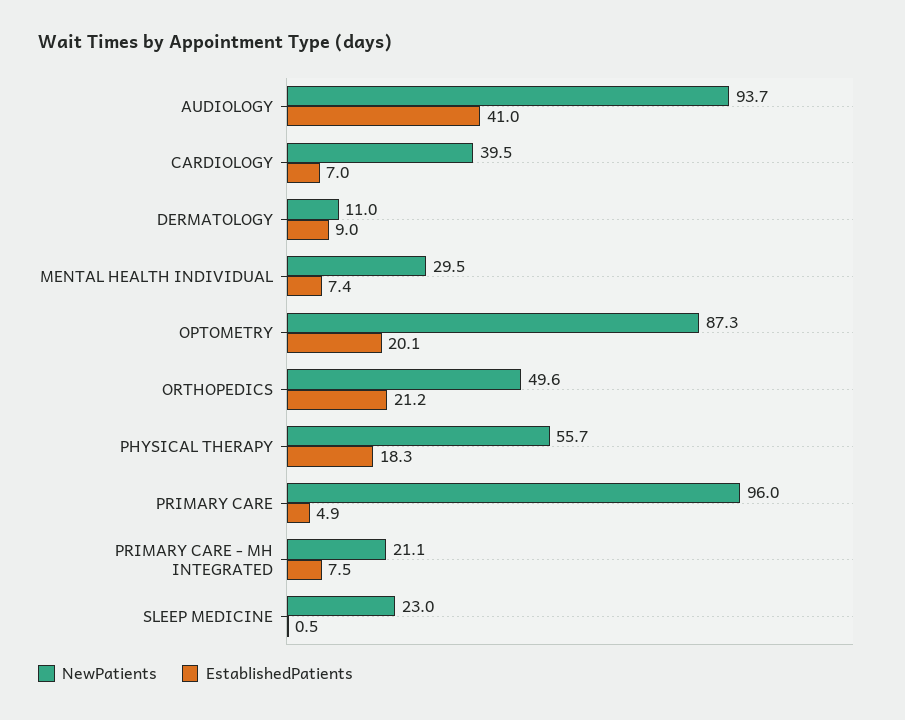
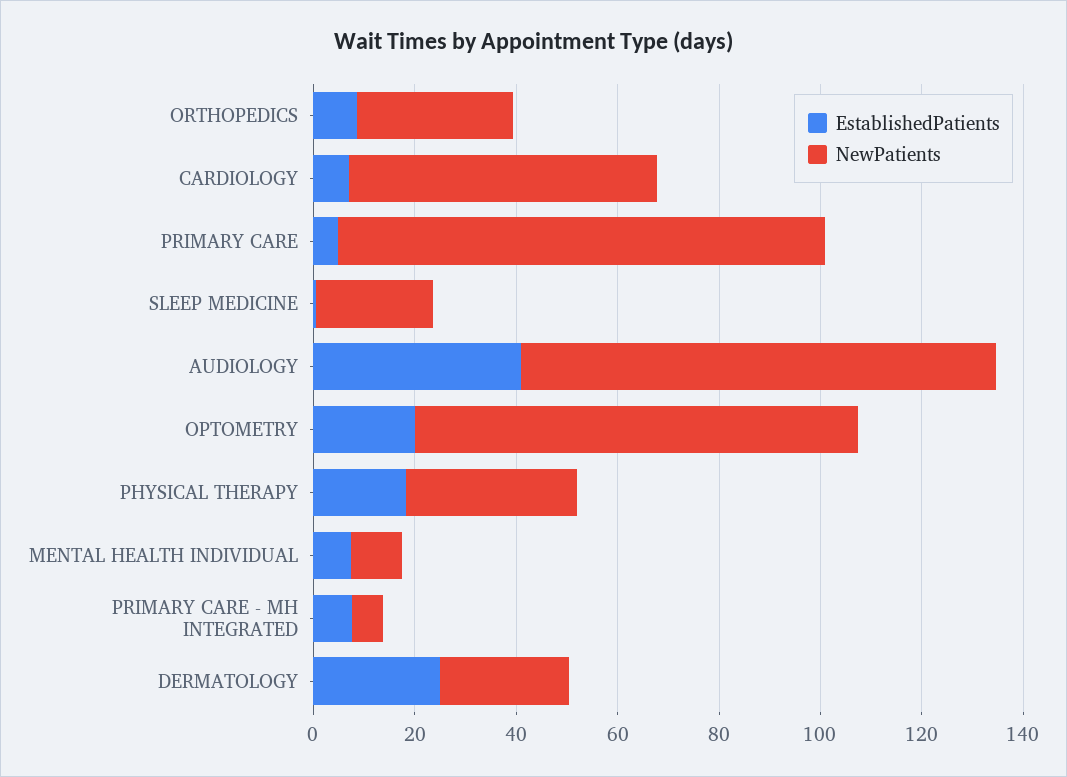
  {
    "NewPatients": {
      "AUDIOLOGY": 93.7,
-     "CARDIOLOGY": 39.5,
+     "CARDIOLOGY": 60,
-     "DERMATOLOGY": 11,
+     "DERMATOLOGY": 25,
-     "MENTAL HEALTH INDIVIDUAL": 29.5,
+     "MENTAL HEALTH INDIVIDUAL": 10,
      "OPTOMETRY": 87.3,
-     "ORTHOPEDICS": 49.6,
+     "ORTHOPEDICS": 30,
-     "PHYSICAL THERAPY": 55.7,
+     "PHYSICAL THERAPY": 35,
      "PRIMARY CARE": 96,
-     "PRIMARY CARE - MH INTEGRATED": 21.1,
+     "PRIMARY CARE - MH INTEGRATED": 5,
      "SLEEP MEDICINE": 23
    },
    "EstablishedPatients": {
      "AUDIOLOGY": 41,
      "CARDIOLOGY": 7,
-     "DERMATOLOGY": 9,
+     "DERMATOLOGY": 25,
      "MENTAL HEALTH INDIVIDUAL": 7.4,
      "OPTOMETRY": 20.1,
-     "ORTHOPEDICS": 21.2,
+     "ORTHOPEDICS": 10,
      "PHYSICAL THERAPY": 18.3,
      "PRIMARY CARE": 4.9,
      "PRIMARY CARE - MH INTEGRATED": 7.5,
      "SLEEP MEDICINE": 0.5
    }
  }

